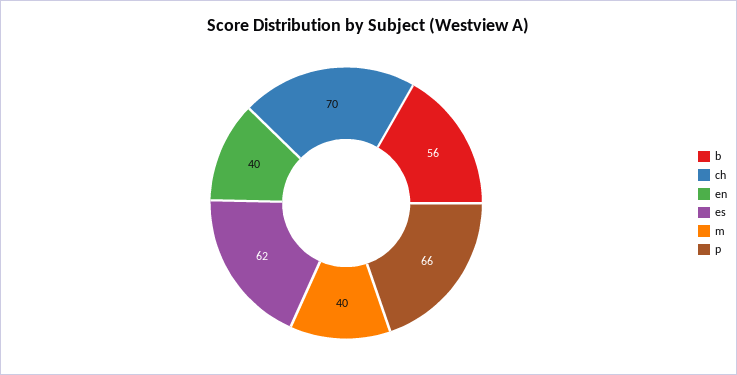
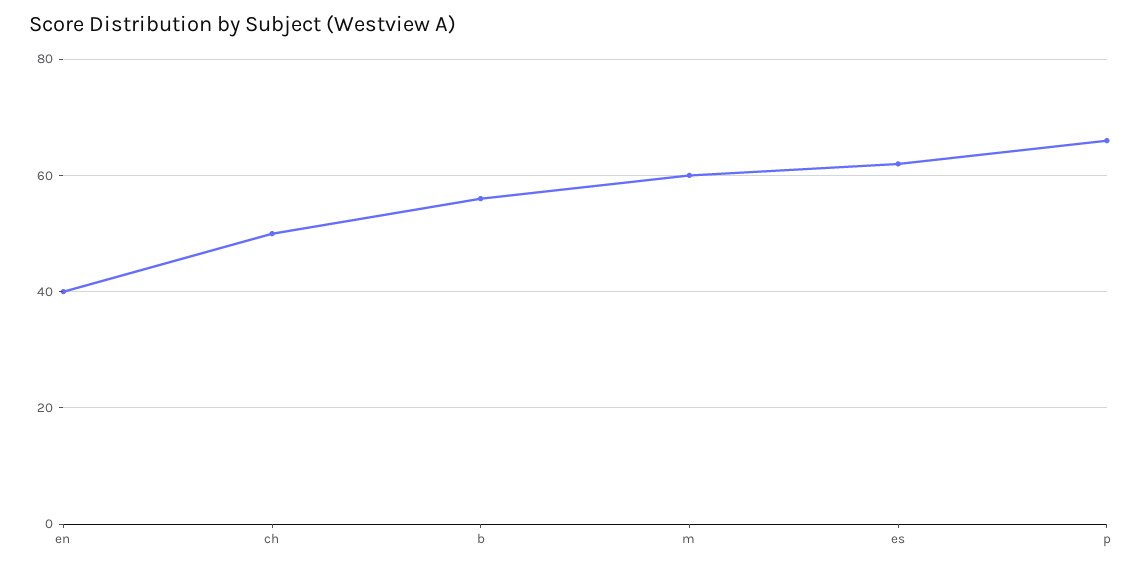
  {
    "b": 56,
-   "ch": 70,
+   "ch": 50,
    "en": 40,
    "es": 62,
-   "m": 40,
+   "m": 60,
    "p": 66
  }

